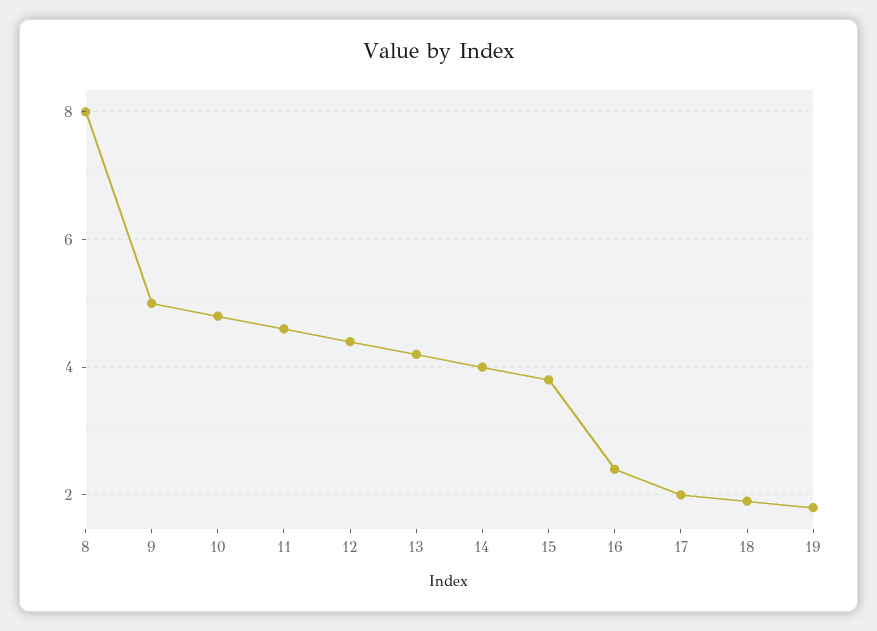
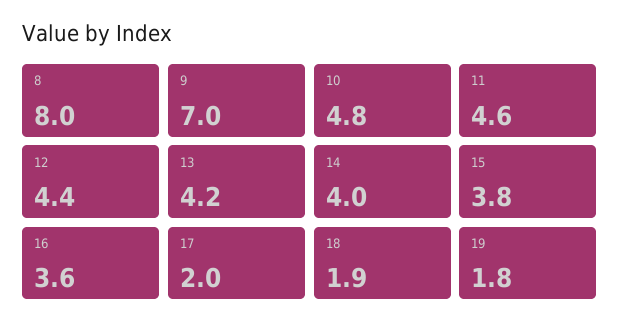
  {
    "8": 8,
-   "9": 5,
+   "9": 7,
    "10": 4.8,
    "11": 4.6,
    "12": 4.4,
    "13": 4.2,
    "14": 4,
    "15": 3.8,
-   "16": 2.5,
+   "16": 3.6,
    "17": 2,
    "18": 1.9,
    "19": 1.8
  }

